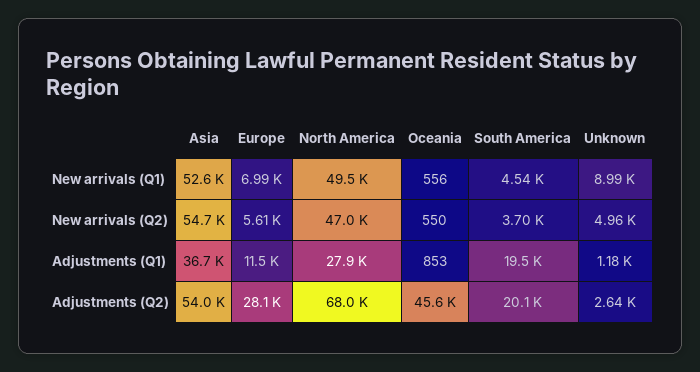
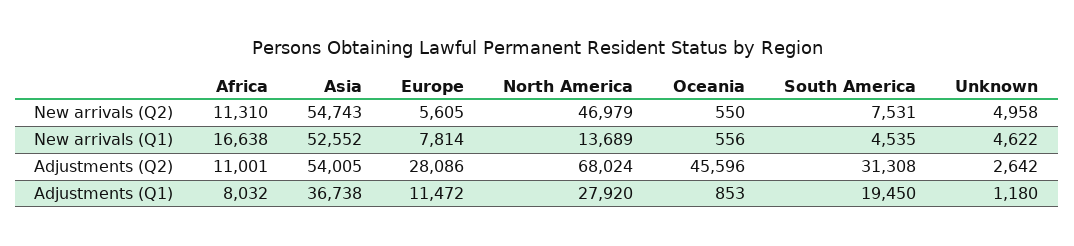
  {
    "Asia": {
      "New arrivals (Q1)": 52552,
      "New arrivals (Q2)": 54743,
      "Adjustments (Q1)": 36738,
      "Adjustments (Q2)": 54005
    },
    "Europe": {
-     "New arrivals (Q1)": 6990,
+     "New arrivals (Q1)": 7814,
      "New arrivals (Q2)": 5605,
      "Adjustments (Q1)": 11472,
      "Adjustments (Q2)": 28086
    },
    "North America": {
-     "New arrivals (Q1)": 49500,
+     "New arrivals (Q1)": 13689,
      "New arrivals (Q2)": 46979,
      "Adjustments (Q1)": 27920,
      "Adjustments (Q2)": 68024
    },
    "Oceania": {
      "New arrivals (Q1)": 556,
      "New arrivals (Q2)": 550,
      "Adjustments (Q1)": 853,
      "Adjustments (Q2)": 45596
    },
    "South America": {
      "New arrivals (Q1)": 4535,
-     "New arrivals (Q2)": 3700,
+     "New arrivals (Q2)": 7531,
      "Adjustments (Q1)": 19450,
-     "Adjustments (Q2)": 20100
+     "Adjustments (Q2)": 31308
    },
    "Unknown": {
-     "New arrivals (Q1)": 8990,
+     "New arrivals (Q1)": 4622,
      "New arrivals (Q2)": 4958,
      "Adjustments (Q1)": 1180,
      "Adjustments (Q2)": 2642
-   }
+   },
+   "Africa": {
+     "New arrivals (Q2)": 11310,
+     "New arrivals (Q1)": 16638,
+     "Adjustments (Q2)": 11001,
+     "Adjustments (Q1)": 8032
+   }
  }

